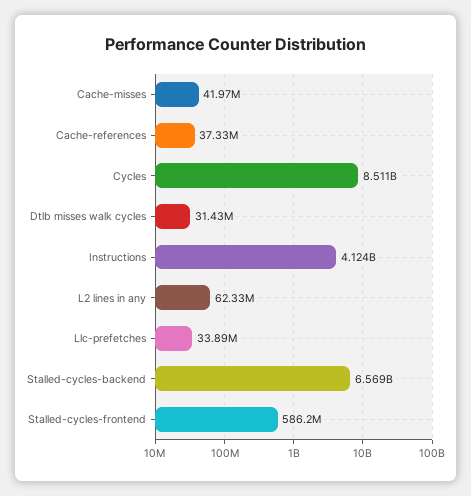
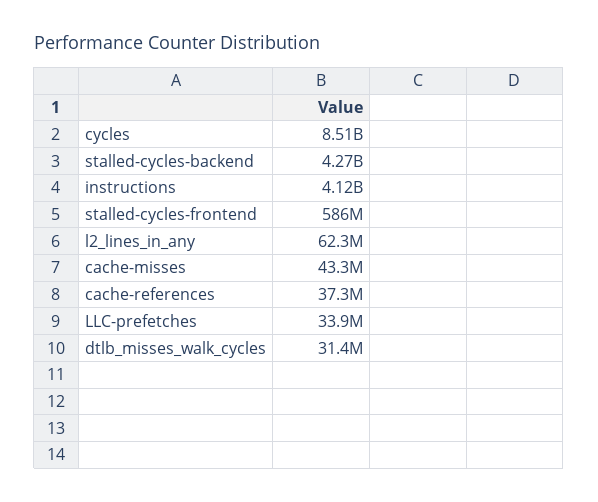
  {
-   "Cache-misses": 41970000,
+   "Cache-misses": 43300000,
    "Cache-references": 37330000,
    "Cycles": 8511000000,
    "Dtlb misses walk cycles": 31430000,
    "Instructions": 4124000000,
    "L2 lines in any": 62330000,
    "Llc-prefetches": 33890000,
-   "Stalled-cycles-backend": 6569000000,
+   "Stalled-cycles-backend": 4270000000,
    "Stalled-cycles-frontend": 586200000
  }

